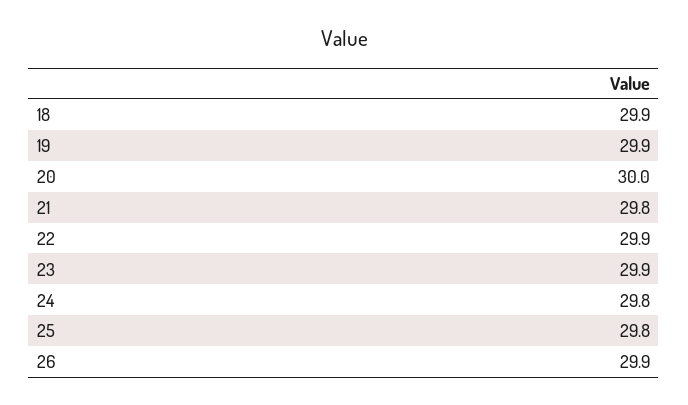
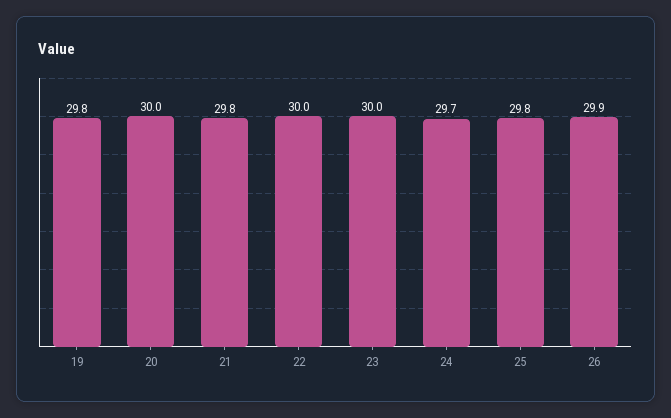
  {
-   "18": 29.9,
-   "19": 29.9,
+   "19": 29.8,
    "20": 30,
    "21": 29.8,
-   "22": 29.9,
+   "22": 30,
-   "23": 29.9,
+   "23": 30,
-   "24": 29.8,
+   "24": 29.7,
    "25": 29.8,
    "26": 29.9
  }

